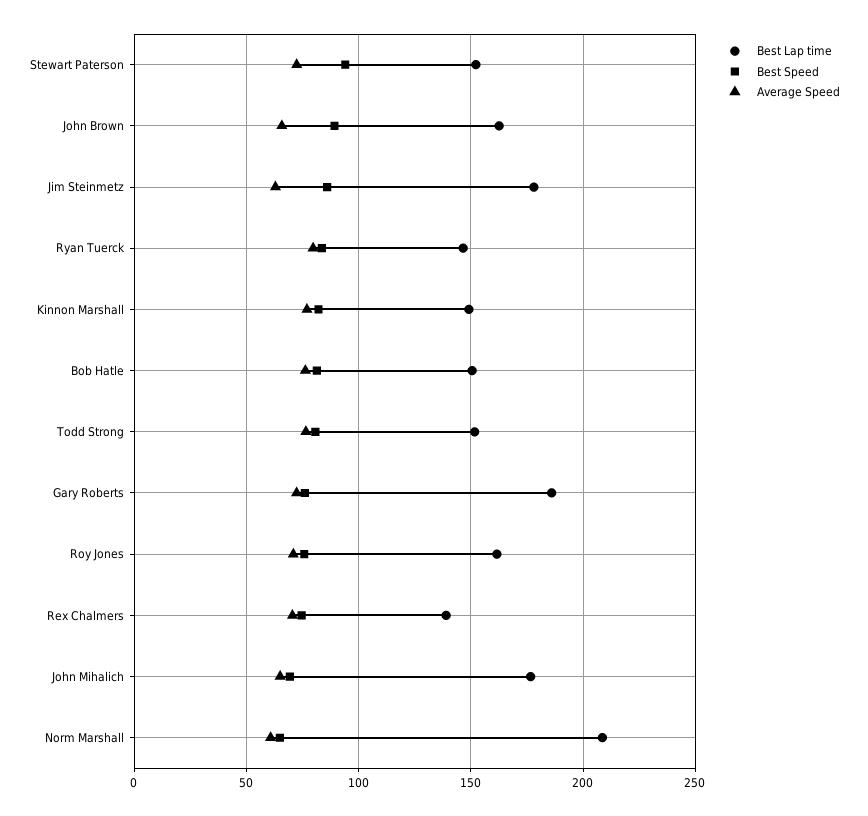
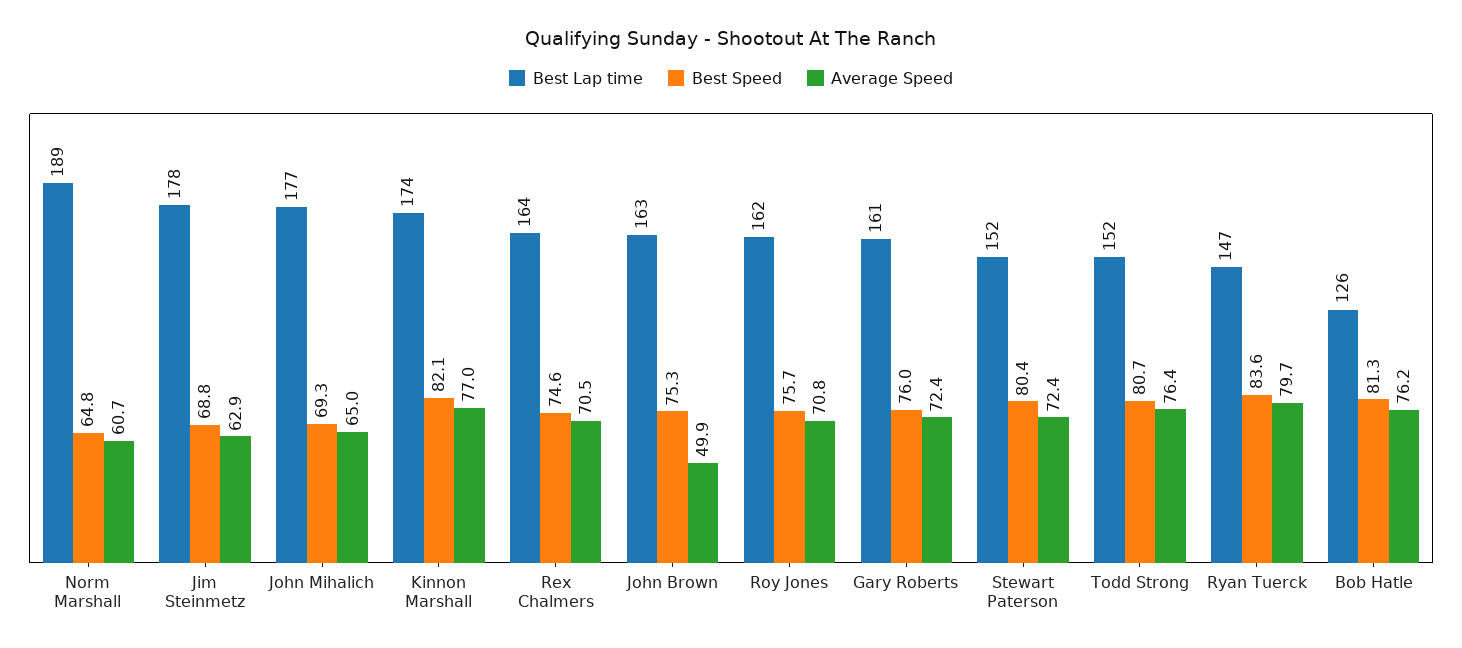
  {
    "Best Lap time": {
      "Stewart Paterson": 152,
      "John Brown": 163,
      "Jim Steinmetz": 178,
      "Ryan Tuerck": 147,
-     "Kinnon Marshall": 150,
+     "Kinnon Marshall": 174,
-     "Bob Hatle": 150,
+     "Bob Hatle": 126,
      "Todd Strong": 152,
-     "Gary Roberts": 185,
+     "Gary Roberts": 161,
      "Roy Jones": 162,
-     "Rex Chalmers": 140,
+     "Rex Chalmers": 164,
      "John Mihalich": 177,
-     "Norm Marshall": 210
+     "Norm Marshall": 189
    },
    "Best Speed": {
-     "Stewart Paterson": 95,
+     "Stewart Paterson": 80.4,
-     "John Brown": 90,
+     "John Brown": 75.3,
-     "Jim Steinmetz": 85,
+     "Jim Steinmetz": 68.8,
      "Ryan Tuerck": 83.6,
      "Kinnon Marshall": 82.1,
      "Bob Hatle": 81.3,
      "Todd Strong": 80.7,
      "Gary Roberts": 76,
      "Roy Jones": 75.7,
      "Rex Chalmers": 74.6,
      "John Mihalich": 69.3,
      "Norm Marshall": 64.8
    },
    "Average Speed": {
      "Stewart Paterson": 72.4,
-     "John Brown": 65,
+     "John Brown": 49.9,
      "Jim Steinmetz": 62.9,
      "Ryan Tuerck": 79.7,
      "Kinnon Marshall": 77,
      "Bob Hatle": 76.2,
      "Todd Strong": 76.4,
      "Gary Roberts": 72.4,
      "Roy Jones": 70.8,
      "Rex Chalmers": 70.5,
      "John Mihalich": 65,
      "Norm Marshall": 60.7
    }
  }

